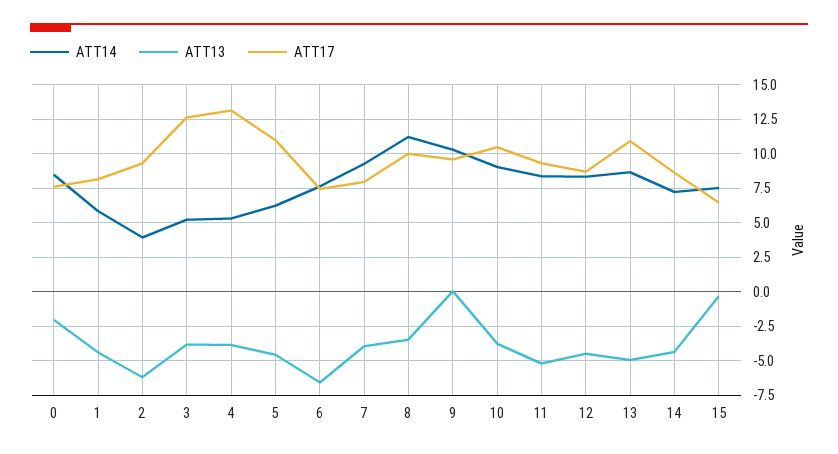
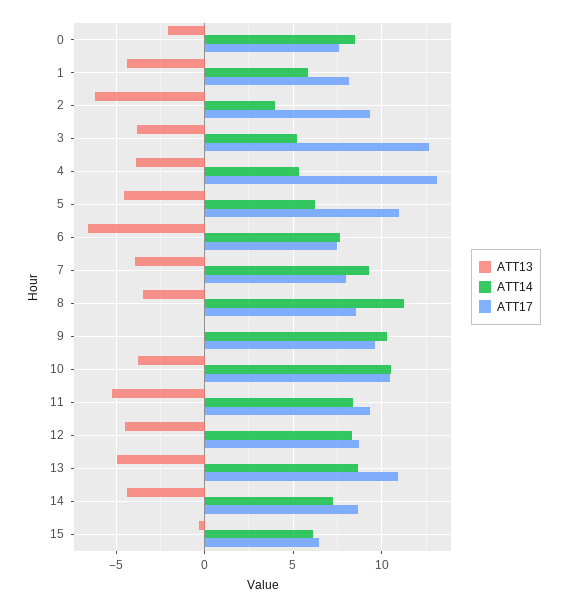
  {
    "ATT14": {
      "0": 8.5,
      "1": 6,
      "2": 4,
      "3": 5,
      "4": 5.5,
      "5": 6,
      "6": 7.5,
      "7": 9.5,
      "8": 11,
      "9": 10.5,
-     "10": 9,
+     "10": 10.5,
      "11": 8.5,
      "12": 8.5,
      "13": 8.5,
      "14": 7,
-     "15": 7.5
+     "15": 6
    },
    "ATT13": {
      "0": -2,
      "1": -4.5,
      "2": -6,
      "3": -4,
      "4": -4,
      "5": -4.5,
      "6": -6.5,
      "7": -4,
      "8": -3.5,
      "9": 0,
      "10": -4,
      "11": -5,
      "12": -4.5,
      "13": -5,
      "14": -4.5,
      "15": -0.5
    },
    "ATT17": {
      "0": 7.5,
      "1": 8,
      "2": 9.5,
      "3": 12.5,
      "4": 13,
      "5": 11,
      "6": 7.5,
      "7": 8,
-     "8": 10,
+     "8": 8.5,
      "9": 9.5,
      "10": 10.5,
      "11": 9.5,
      "12": 8.5,
      "13": 11,
      "14": 8.5,
      "15": 6.5
    }
  }

